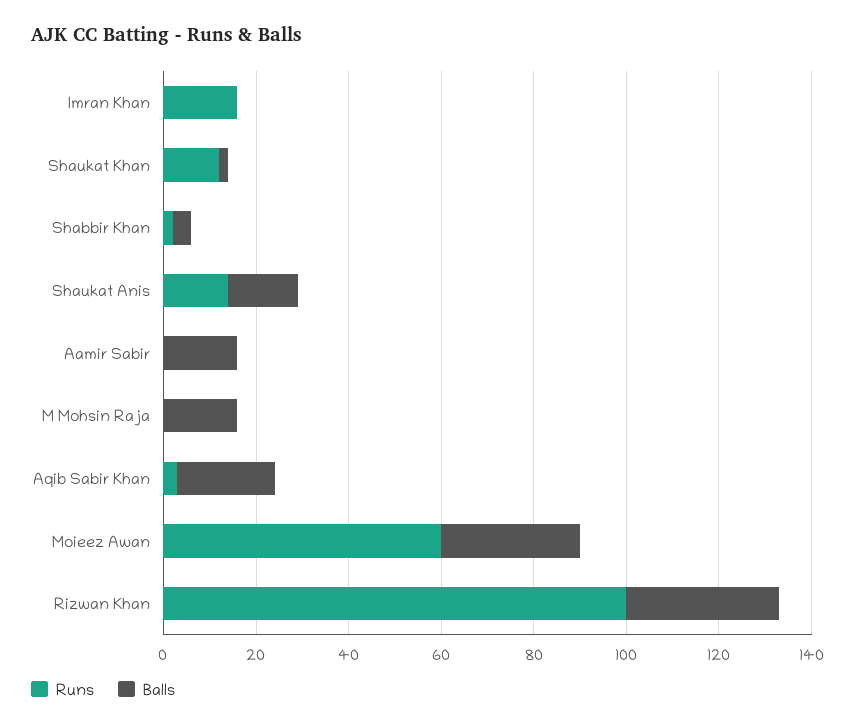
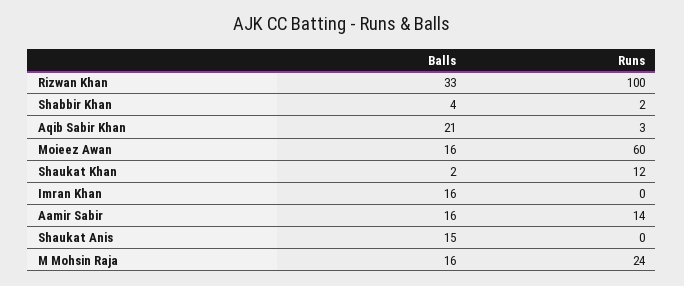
  {
    "Runs": {
-     "Imran Khan": 15,
+     "Imran Khan": 0,
      "Shaukat Khan": 12,
      "Shabbir Khan": 2,
-     "Shaukat Anis": 15,
+     "Shaukat Anis": 0,
-     "Aamir Sabir": 0,
+     "Aamir Sabir": 14,
-     "M Mohsin Raja": 0,
+     "M Mohsin Raja": 24,
      "Aqib Sabir Khan": 3,
      "Moieez Awan": 60,
      "Rizwan Khan": 100
    },
    "Balls": {
-     "Imran Khan": 0,
+     "Imran Khan": 16,
      "Shaukat Khan": 2,
      "Shabbir Khan": 4,
      "Shaukat Anis": 15,
      "Aamir Sabir": 16,
      "M Mohsin Raja": 16,
      "Aqib Sabir Khan": 21,
-     "Moieez Awan": 30,
+     "Moieez Awan": 16,
      "Rizwan Khan": 33
    }
  }

